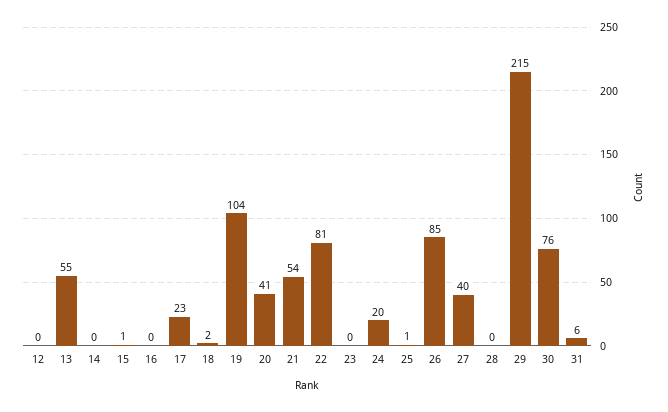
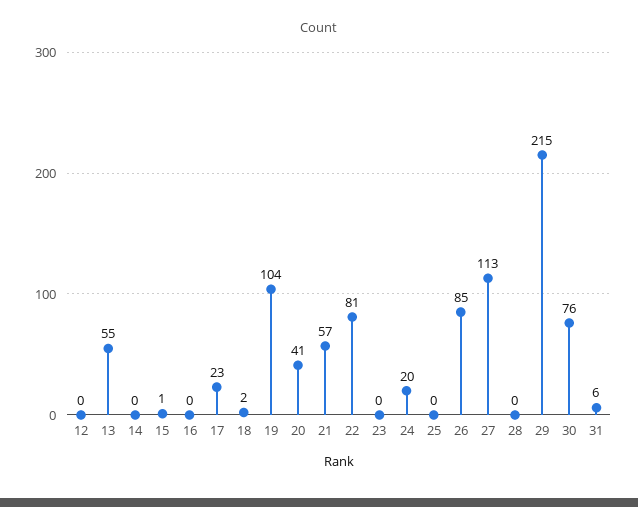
  {
    "12": 0,
    "13": 55,
    "14": 0,
    "15": 1,
    "16": 0,
    "17": 23,
    "18": 2,
    "19": 104,
    "20": 41,
-   "21": 54,
+   "21": 57,
    "22": 81,
    "23": 0,
    "24": 20,
-   "25": 1,
+   "25": 0,
    "26": 85,
-   "27": 40,
+   "27": 113,
    "28": 0,
    "29": 215,
    "30": 76,
    "31": 6
  }

